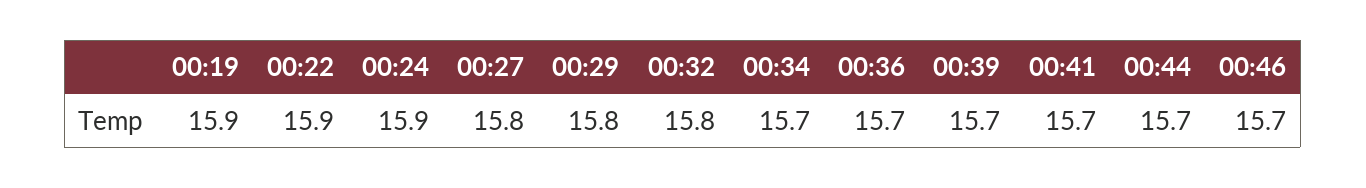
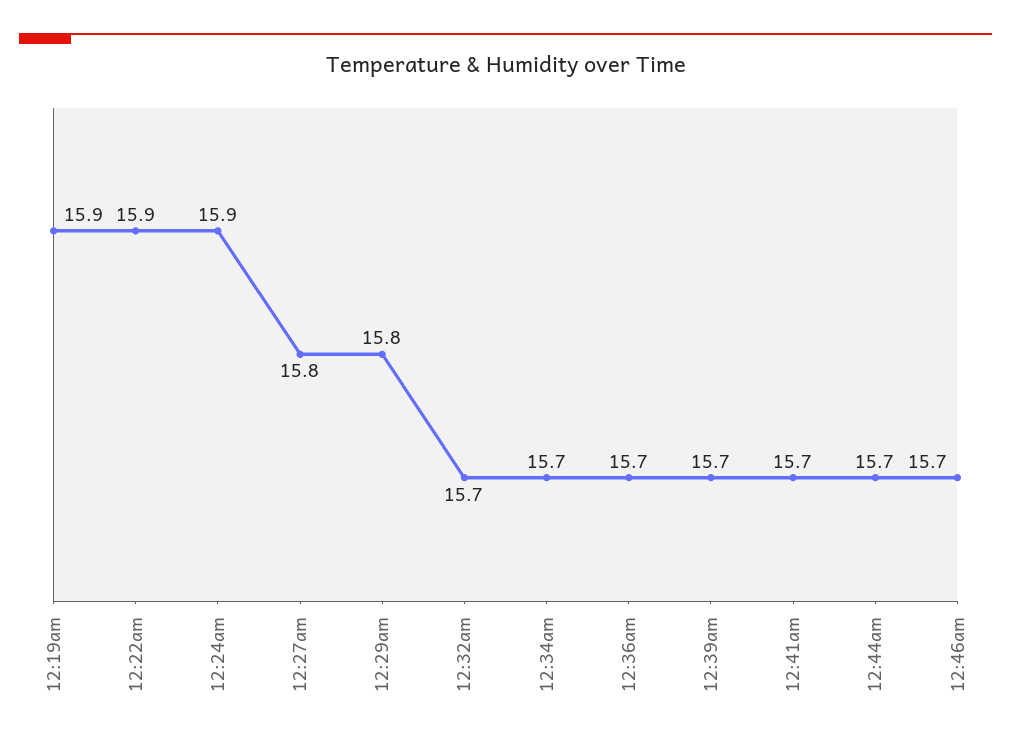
  {
    "00:19": 15.9,
    "00:22": 15.9,
    "00:24": 15.9,
    "00:27": 15.8,
    "00:29": 15.8,
-   "00:32": 15.8,
+   "00:32": 15.7,
    "00:34": 15.7,
    "00:36": 15.7,
    "00:39": 15.7,
    "00:41": 15.7,
    "00:44": 15.7,
    "00:46": 15.7
  }

